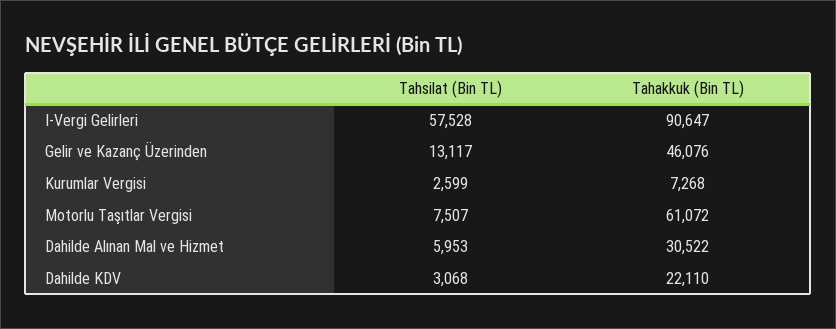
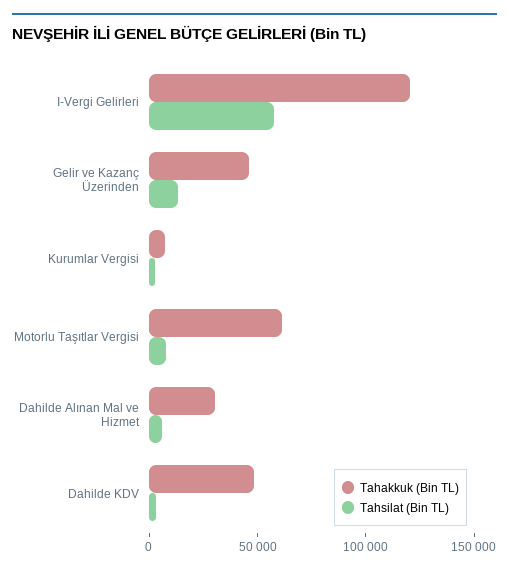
  {
    "Tahsilat (Bin TL)": {
      "I-Vergi Gelirleri": 57528,
      "Gelir ve Kazanç Üzerinden": 13117,
      "Kurumlar Vergisi": 2599,
      "Motorlu Taşıtlar Vergisi": 7507,
      "Dahilde Alınan Mal ve Hizmet": 5953,
      "Dahilde KDV": 3068
    },
    "Tahakkuk (Bin TL)": {
-     "I-Vergi Gelirleri": 90647,
+     "I-Vergi Gelirleri": 120000,
      "Gelir ve Kazanç Üzerinden": 46076,
      "Kurumlar Vergisi": 7268,
      "Motorlu Taşıtlar Vergisi": 61072,
      "Dahilde Alınan Mal ve Hizmet": 30522,
-     "Dahilde KDV": 22110
+     "Dahilde KDV": 50000
    }
  }

